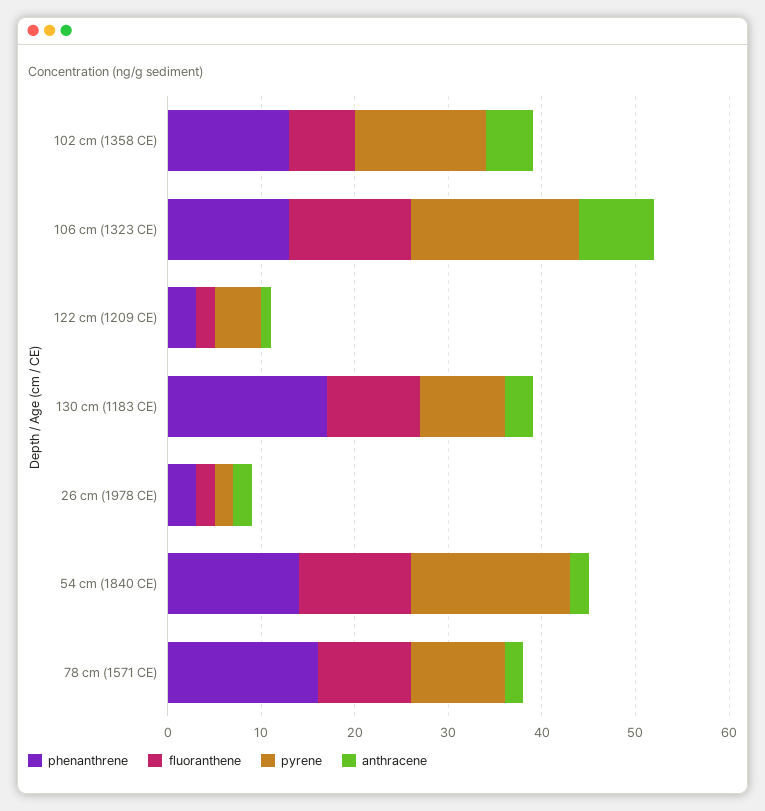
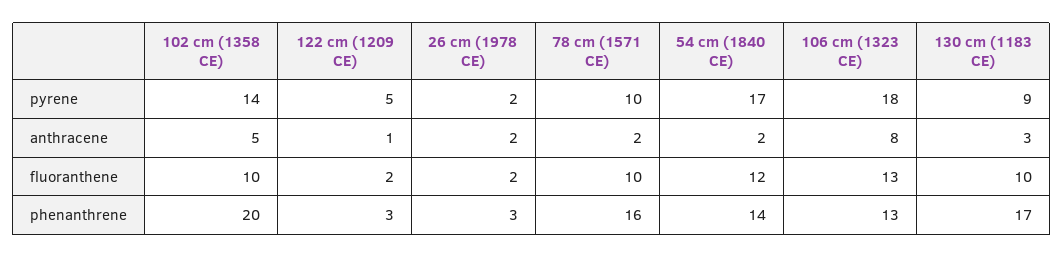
  {
    "phenanthrene": {
-     "102 cm (1358 CE)": 13,
+     "102 cm (1358 CE)": 20,
      "106 cm (1323 CE)": 13,
      "122 cm (1209 CE)": 3,
      "130 cm (1183 CE)": 17,
      "26 cm (1978 CE)": 3,
      "54 cm (1840 CE)": 14,
      "78 cm (1571 CE)": 16
    },
    "fluoranthene": {
-     "102 cm (1358 CE)": 7,
+     "102 cm (1358 CE)": 10,
      "106 cm (1323 CE)": 13,
      "122 cm (1209 CE)": 2,
      "130 cm (1183 CE)": 10,
      "26 cm (1978 CE)": 2,
      "54 cm (1840 CE)": 12,
      "78 cm (1571 CE)": 10
    },
    "pyrene": {
      "102 cm (1358 CE)": 14,
      "106 cm (1323 CE)": 18,
      "122 cm (1209 CE)": 5,
      "130 cm (1183 CE)": 9,
      "26 cm (1978 CE)": 2,
      "54 cm (1840 CE)": 17,
      "78 cm (1571 CE)": 10
    },
    "anthracene": {
      "102 cm (1358 CE)": 5,
      "106 cm (1323 CE)": 8,
      "122 cm (1209 CE)": 1,
      "130 cm (1183 CE)": 3,
      "26 cm (1978 CE)": 2,
      "54 cm (1840 CE)": 2,
      "78 cm (1571 CE)": 2
    }
  }

